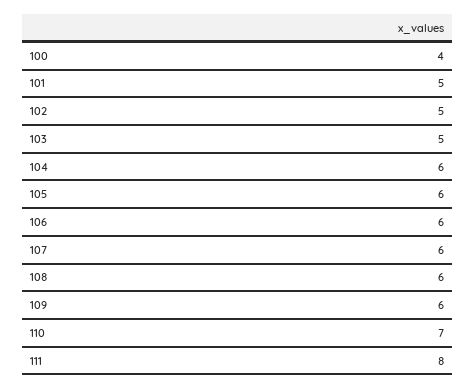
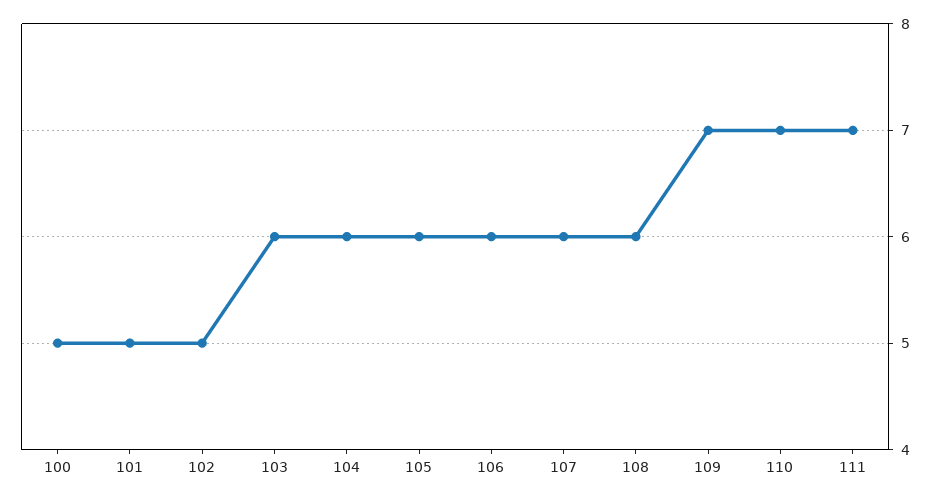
  {
-   "100": 4,
+   "100": 5,
    "101": 5,
    "102": 5,
-   "103": 5,
+   "103": 6,
    "104": 6,
    "105": 6,
    "106": 6,
    "107": 6,
    "108": 6,
-   "109": 6,
+   "109": 7,
    "110": 7,
-   "111": 8
+   "111": 7
  }

